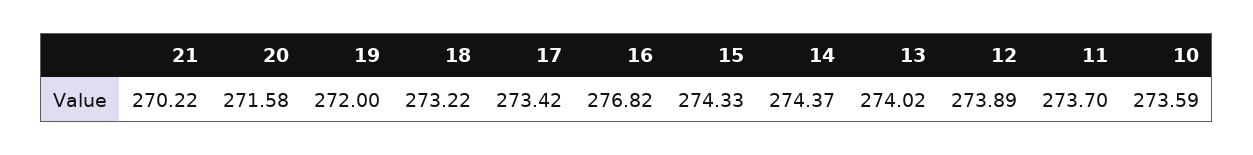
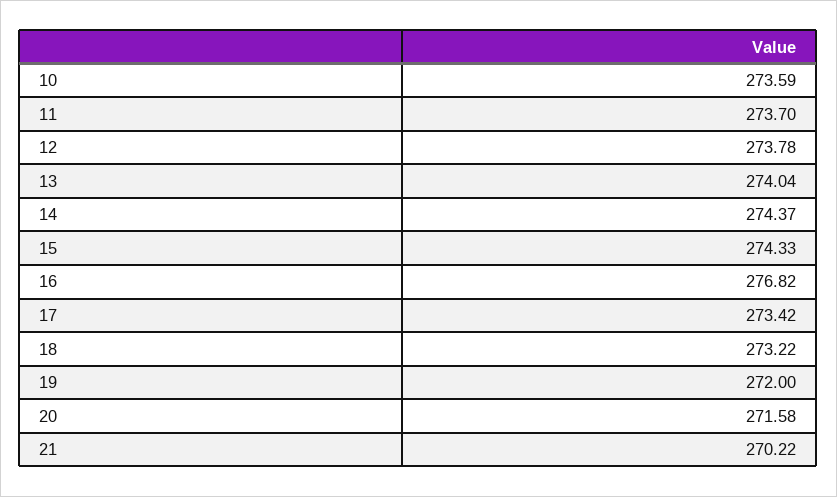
  {
    "21": 270.22,
    "20": 271.58,
    "19": 272,
    "18": 273.22,
    "17": 273.42,
    "16": 276.82,
    "15": 274.33,
    "14": 274.37,
-   "13": 274.02,
+   "13": 274.04,
-   "12": 273.89,
+   "12": 273.78,
    "11": 273.7,
    "10": 273.59
  }

